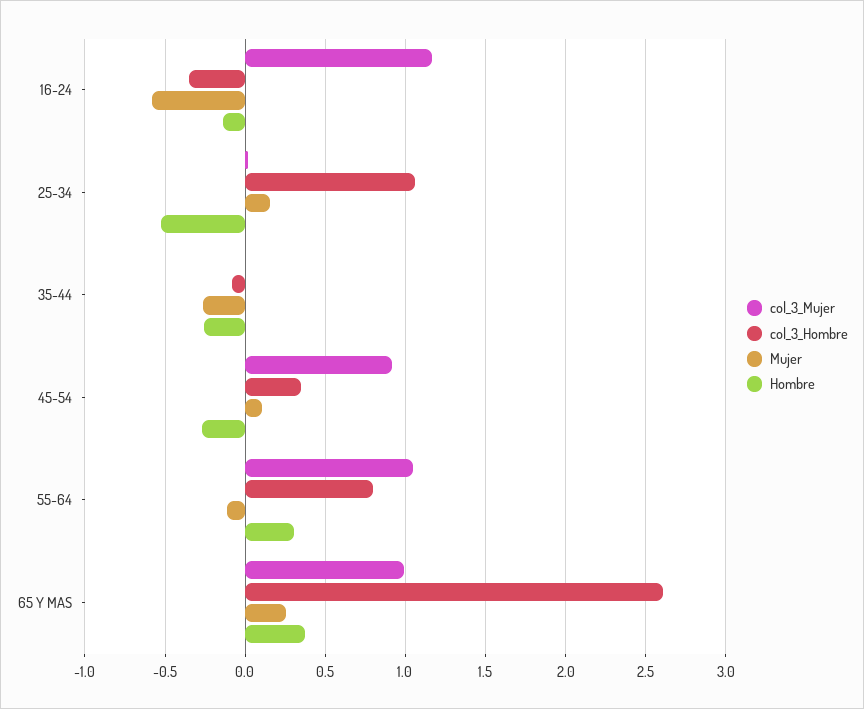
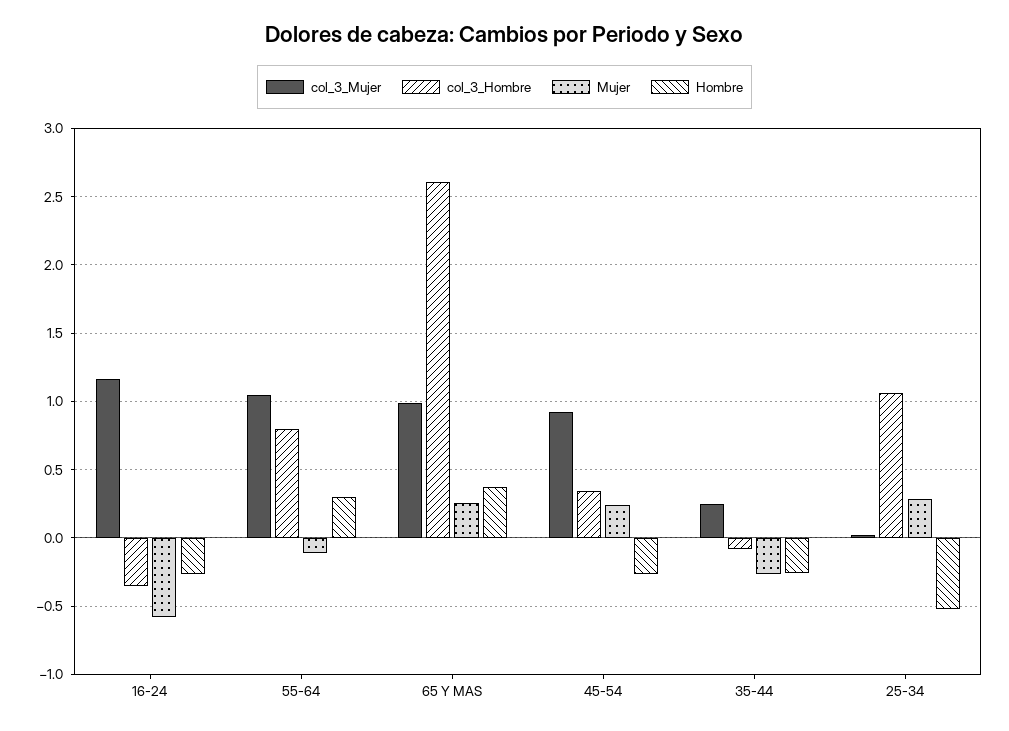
  {
    "col_3_Mujer": {
      "16-24": 1.15,
      "25-34": 0,
-     "35-44": 0,
+     "35-44": 0.25,
      "45-54": 0.9,
      "55-64": 1.05,
      "65 Y MAS": 1
    },
    "col_3_Hombre": {
      "16-24": -0.35,
      "25-34": 1.05,
      "35-44": -0.1,
      "45-54": 0.35,
      "55-64": 0.8,
      "65 Y MAS": 2.6
    },
    "Mujer": {
      "16-24": -0.6,
-     "25-34": 0.15,
+     "25-34": 0.3,
      "35-44": -0.25,
-     "45-54": 0.1,
+     "45-54": 0.25,
      "55-64": -0.1,
      "65 Y MAS": 0.25
    },
    "Hombre": {
-     "16-24": -0.15,
+     "16-24": -0.25,
      "25-34": -0.5,
      "35-44": -0.25,
      "45-54": -0.25,
      "55-64": 0.3,
      "65 Y MAS": 0.4
    }
  }

